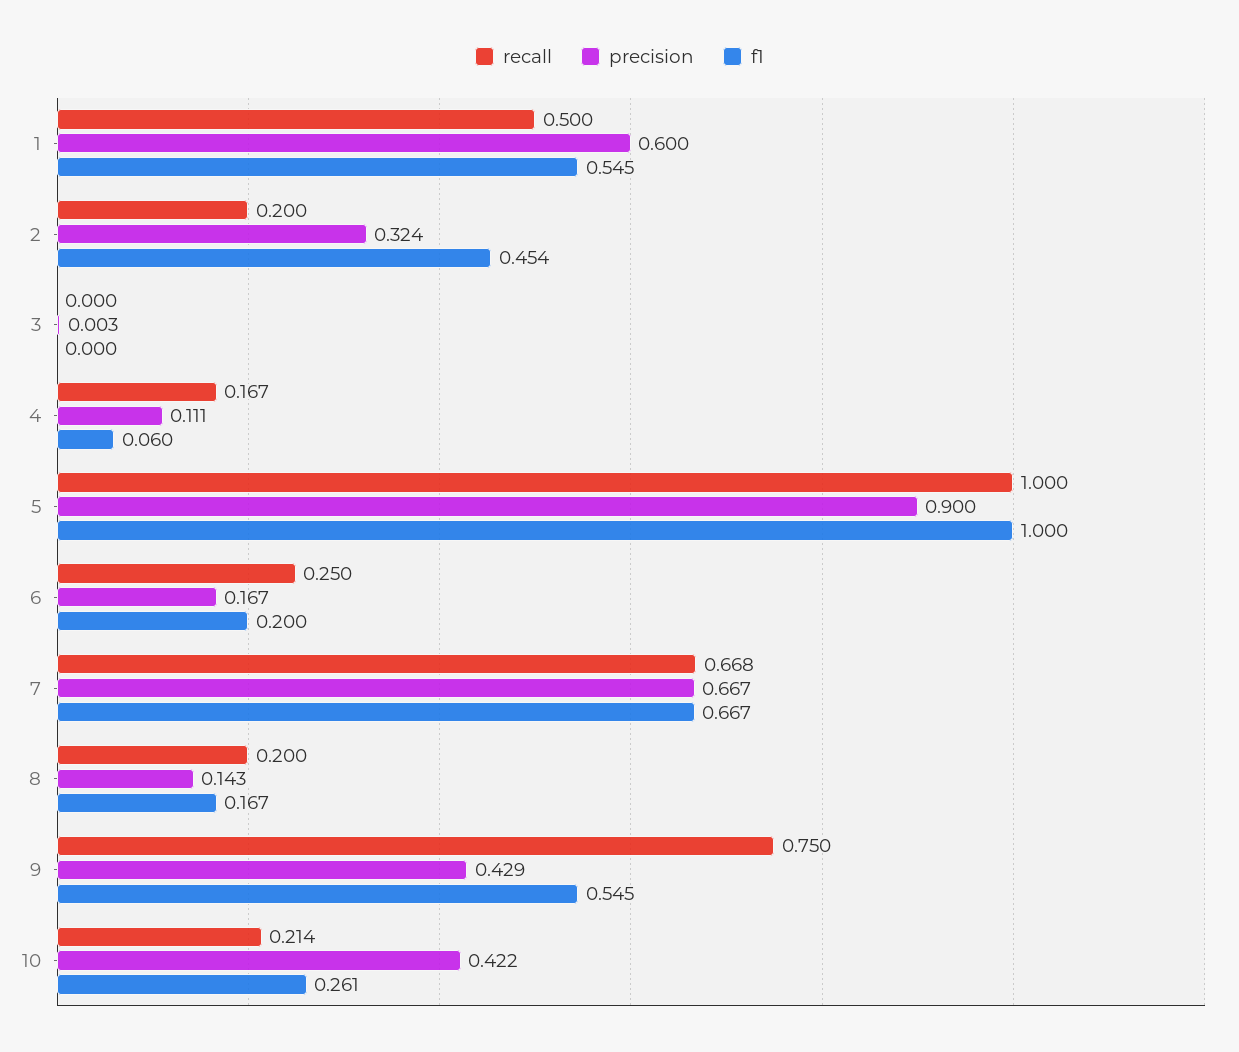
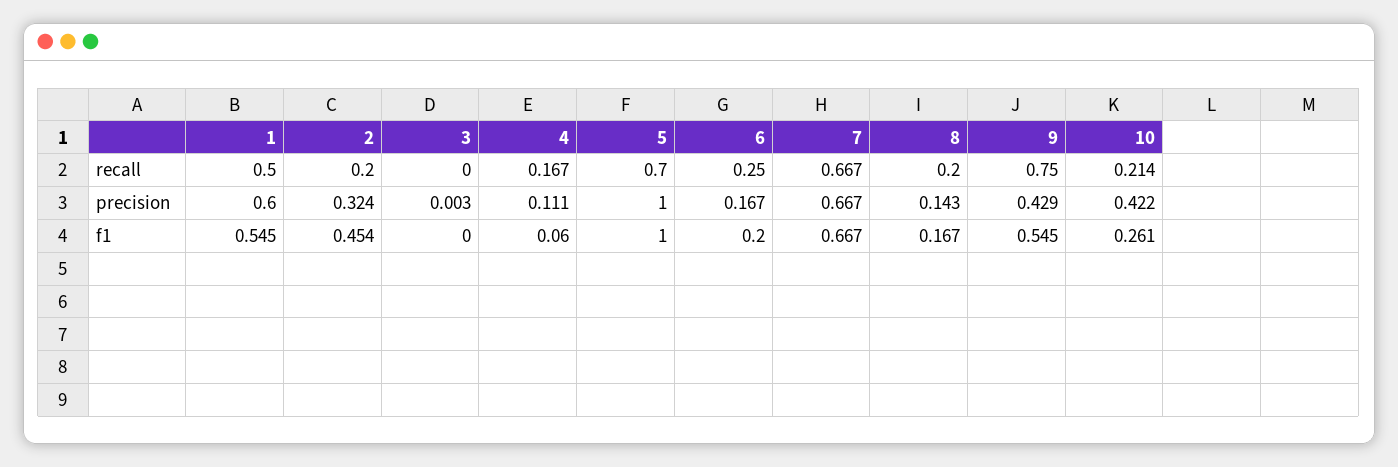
  {
    "recall": {
      "1": 0.5,
      "2": 0.2,
      "3": 0,
      "4": 0.167,
-     "5": 1,
+     "5": 0.7,
      "6": 0.25,
-     "7": 0.668,
+     "7": 0.667,
      "8": 0.2,
      "9": 0.75,
      "10": 0.214
    },
    "precision": {
      "1": 0.6,
      "2": 0.324,
      "3": 0.003,
      "4": 0.111,
-     "5": 0.9,
+     "5": 1,
      "6": 0.167,
      "7": 0.667,
      "8": 0.143,
      "9": 0.429,
      "10": 0.422
    },
    "f1": {
      "1": 0.545,
      "2": 0.454,
      "3": 0,
      "4": 0.06,
      "5": 1,
      "6": 0.2,
      "7": 0.667,
      "8": 0.167,
      "9": 0.545,
      "10": 0.261
    }
  }

